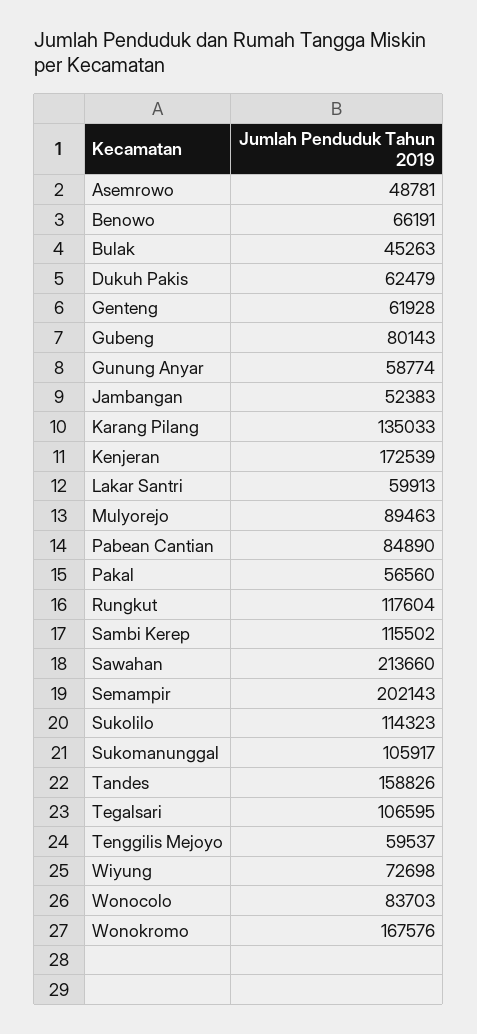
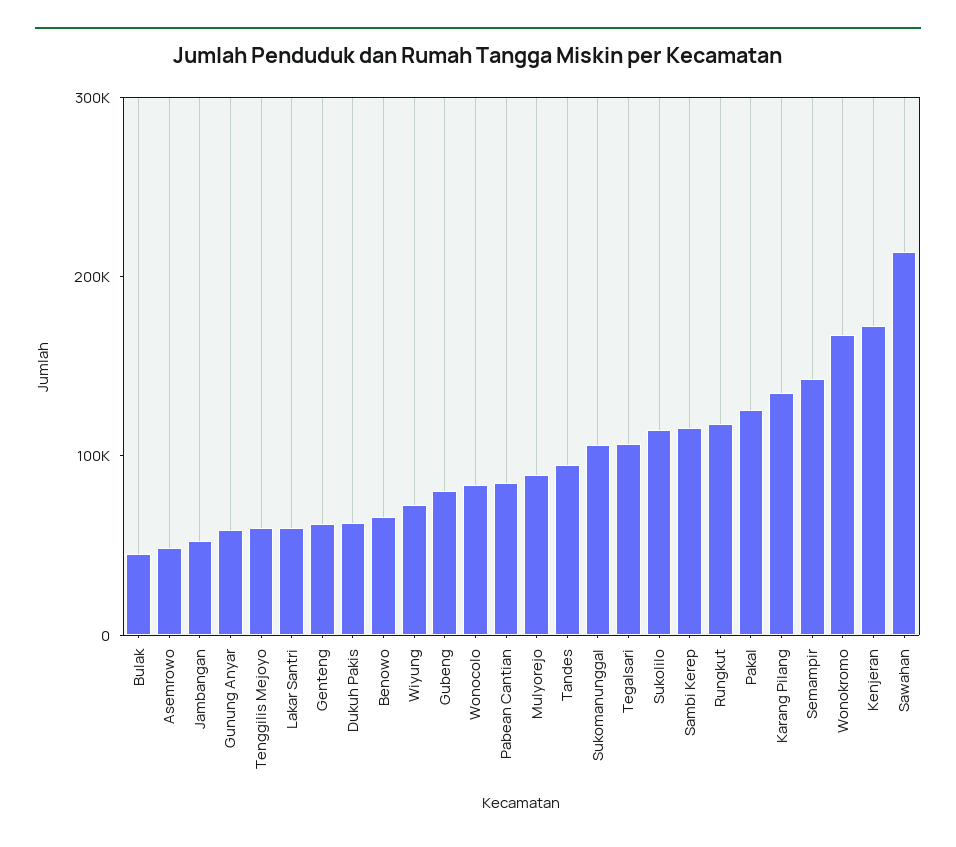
  {
    "Asemrowo": 48781,
    "Benowo": 66191,
    "Bulak": 45263,
    "Dukuh Pakis": 62479,
    "Genteng": 61928,
    "Gubeng": 80143,
    "Gunung Anyar": 58774,
    "Jambangan": 52383,
    "Karang Pilang": 135033,
    "Kenjeran": 172539,
    "Lakar Santri": 59913,
    "Mulyorejo": 89463,
    "Pabean Cantian": 84890,
-   "Pakal": 56560,
+   "Pakal": 120000,
    "Rungkut": 117604,
    "Sambi Kerep": 115502,
    "Sawahan": 213660,
-   "Semampir": 202143,
+   "Semampir": 140000,
    "Sukolilo": 114323,
    "Sukomanunggal": 105917,
-   "Tandes": 158826,
+   "Tandes": 100000,
    "Tegalsari": 106595,
    "Tenggilis Mejoyo": 59537,
    "Wiyung": 72698,
    "Wonocolo": 83703,
    "Wonokromo": 167576
  }

